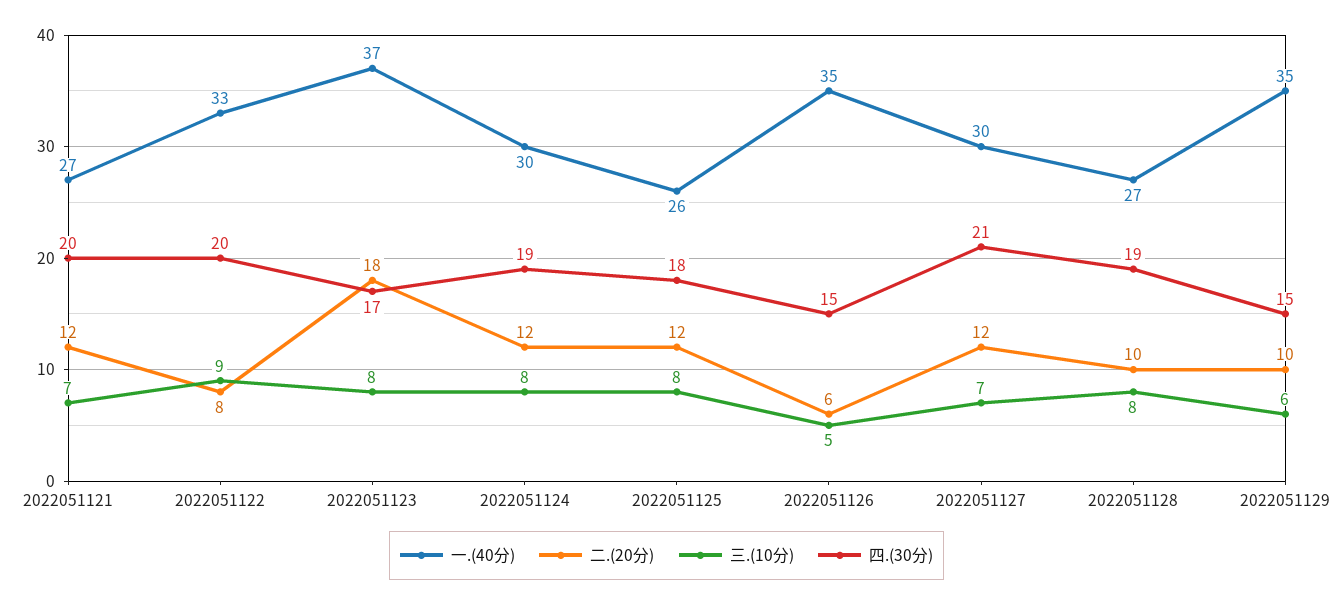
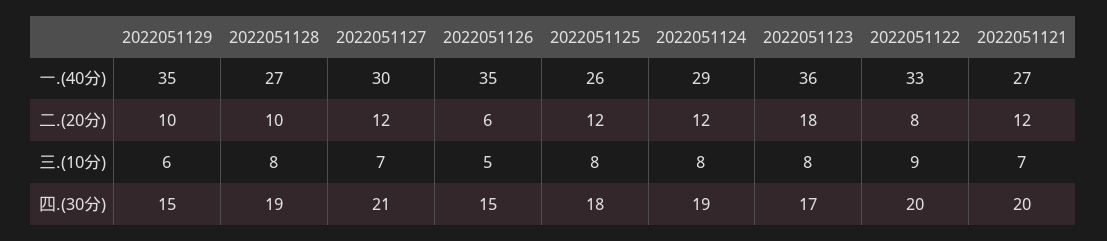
  {
    "一.(40分)": {
      "2022051121": 27,
      "2022051122": 33,
-     "2022051123": 37,
+     "2022051123": 36,
-     "2022051124": 30,
+     "2022051124": 29,
      "2022051125": 26,
      "2022051126": 35,
      "2022051127": 30,
      "2022051128": 27,
      "2022051129": 35
    },
    "二.(20分)": {
      "2022051121": 12,
      "2022051122": 8,
      "2022051123": 18,
      "2022051124": 12,
      "2022051125": 12,
      "2022051126": 6,
      "2022051127": 12,
      "2022051128": 10,
      "2022051129": 10
    },
    "三.(10分)": {
      "2022051121": 7,
      "2022051122": 9,
      "2022051123": 8,
      "2022051124": 8,
      "2022051125": 8,
      "2022051126": 5,
      "2022051127": 7,
      "2022051128": 8,
      "2022051129": 6
    },
    "四.(30分)": {
      "2022051121": 20,
      "2022051122": 20,
      "2022051123": 17,
      "2022051124": 19,
      "2022051125": 18,
      "2022051126": 15,
      "2022051127": 21,
      "2022051128": 19,
      "2022051129": 15
    }
  }

